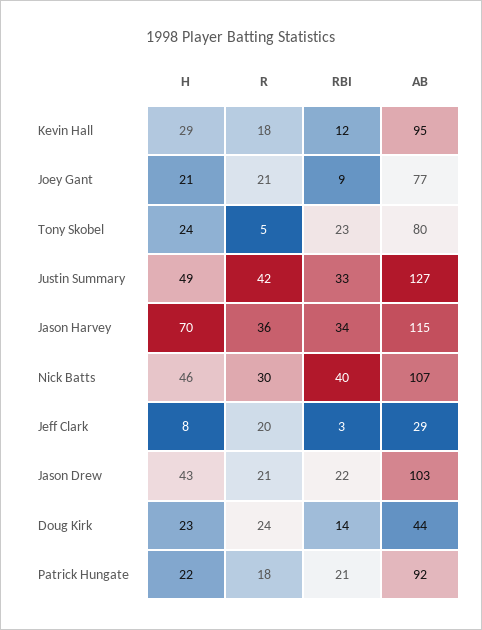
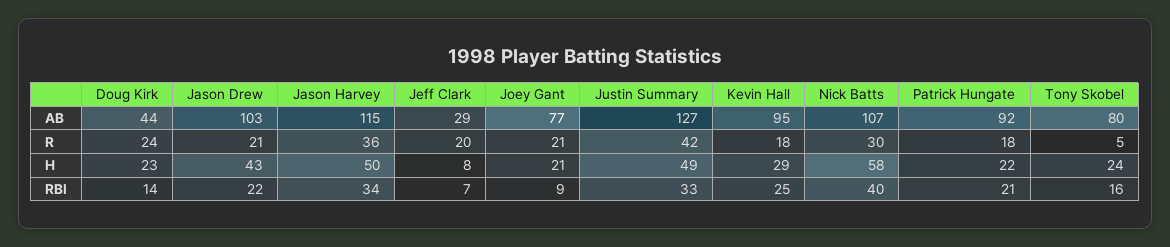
  {
    "H": {
      "Kevin Hall": 29,
      "Joey Gant": 21,
      "Tony Skobel": 24,
      "Justin Summary": 49,
-     "Jason Harvey": 70,
+     "Jason Harvey": 50,
-     "Nick Batts": 46,
+     "Nick Batts": 58,
      "Jeff Clark": 8,
      "Jason Drew": 43,
      "Doug Kirk": 23,
      "Patrick Hungate": 22
    },
    "R": {
      "Kevin Hall": 18,
      "Joey Gant": 21,
      "Tony Skobel": 5,
      "Justin Summary": 42,
      "Jason Harvey": 36,
      "Nick Batts": 30,
      "Jeff Clark": 20,
      "Jason Drew": 21,
      "Doug Kirk": 24,
      "Patrick Hungate": 18
    },
    "RBI": {
-     "Kevin Hall": 12,
+     "Kevin Hall": 25,
      "Joey Gant": 9,
-     "Tony Skobel": 23,
+     "Tony Skobel": 16,
      "Justin Summary": 33,
      "Jason Harvey": 34,
      "Nick Batts": 40,
-     "Jeff Clark": 3,
+     "Jeff Clark": 7,
      "Jason Drew": 22,
      "Doug Kirk": 14,
      "Patrick Hungate": 21
    },
    "AB": {
      "Kevin Hall": 95,
      "Joey Gant": 77,
      "Tony Skobel": 80,
      "Justin Summary": 127,
      "Jason Harvey": 115,
      "Nick Batts": 107,
      "Jeff Clark": 29,
      "Jason Drew": 103,
      "Doug Kirk": 44,
      "Patrick Hungate": 92
    }
  }

